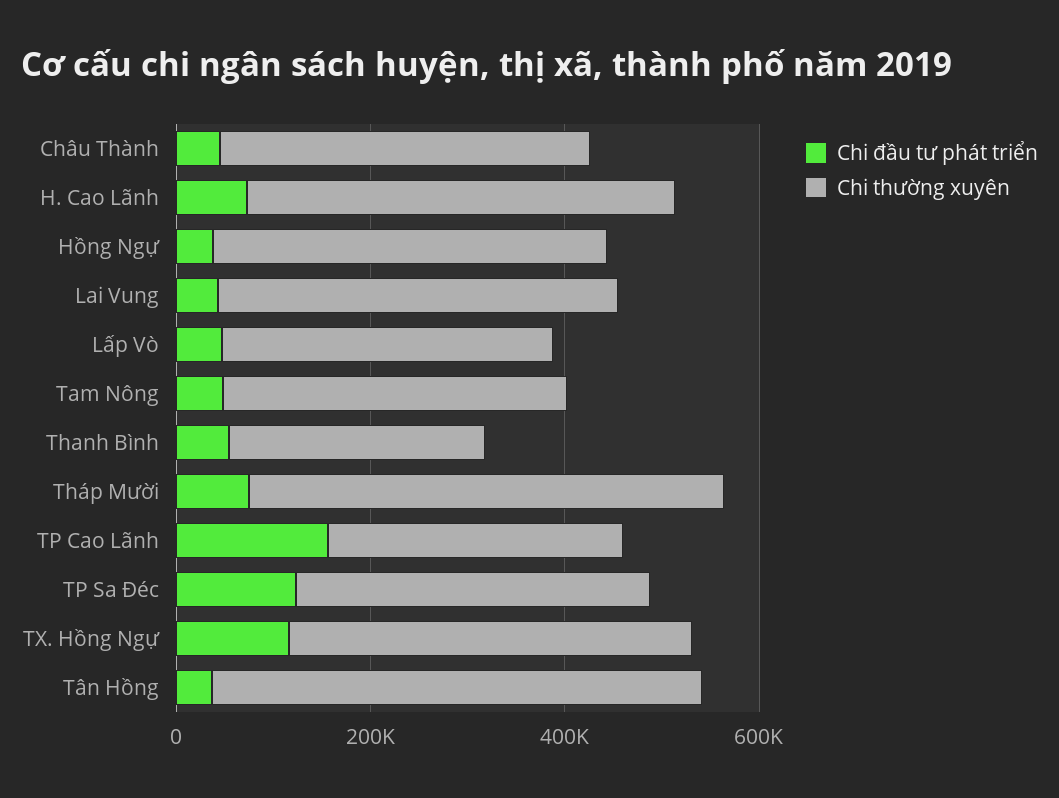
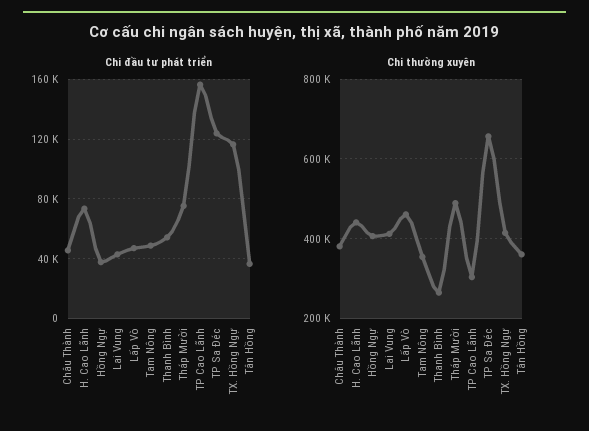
  {
    "Chi đầu tư phát triển": {
      "Châu Thành": 45000,
      "H. Cao Lãnh": 75000,
      "Hồng Ngự": 40000,
      "Lai Vung": 45000,
      "Lấp Vò": 45000,
      "Tam Nông": 50000,
      "Thanh Bình": 55000,
      "Tháp Mười": 75000,
      "TP Cao Lãnh": 155000,
      "TP Sa Đéc": 125000,
      "TX. Hồng Ngự": 115000,
      "Tân Hồng": 35000
    },
    "Chi thường xuyên": {
      "Châu Thành": 380000,
      "H. Cao Lãnh": 440000,
      "Hồng Ngự": 400000,
      "Lai Vung": 420000,
-     "Lấp Vò": 350000,
+     "Lấp Vò": 460000,
      "Tam Nông": 360000,
      "Thanh Bình": 260000,
      "Tháp Mười": 480000,
      "TP Cao Lãnh": 300000,
-     "TP Sa Đéc": 350000,
+     "TP Sa Đéc": 660000,
      "TX. Hồng Ngự": 420000,
-     "Tân Hồng": 500000
+     "Tân Hồng": 360000
    }
  }

